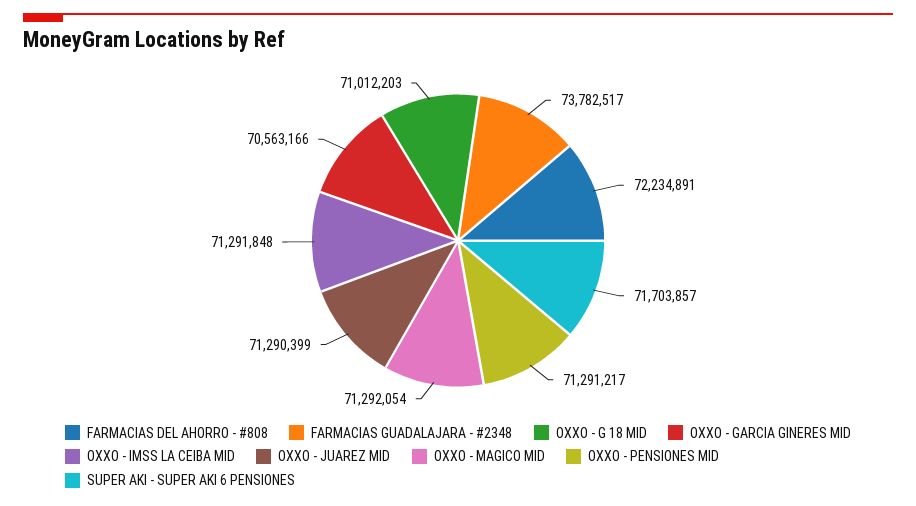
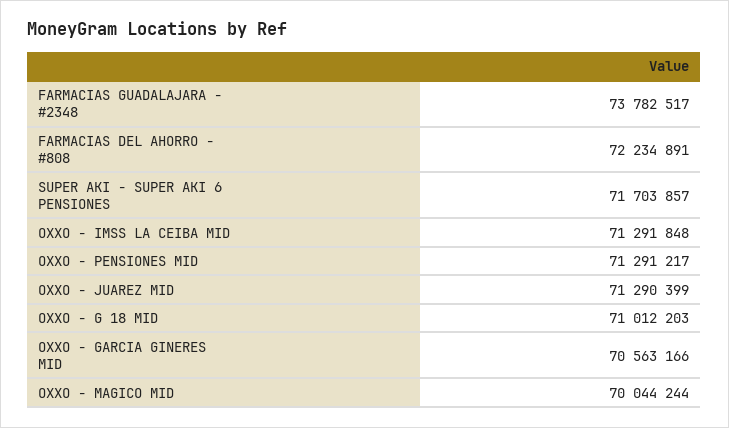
  {
    "FARMACIAS DEL AHORRO - #808": 72234891,
    "FARMACIAS GUADALAJARA - #2348": 73782517,
    "OXXO - G 18 MID": 71012203,
    "OXXO - GARCIA GINERES MID": 70563166,
    "OXXO - IMSS LA CEIBA MID": 71291848,
    "OXXO - JUAREZ MID": 71290399,
-   "OXXO - MAGICO MID": 71292054,
+   "OXXO - MAGICO MID": 70044244,
    "OXXO - PENSIONES MID": 71291217,
    "SUPER AKI - SUPER AKI 6 PENSIONES": 71703857
  }

